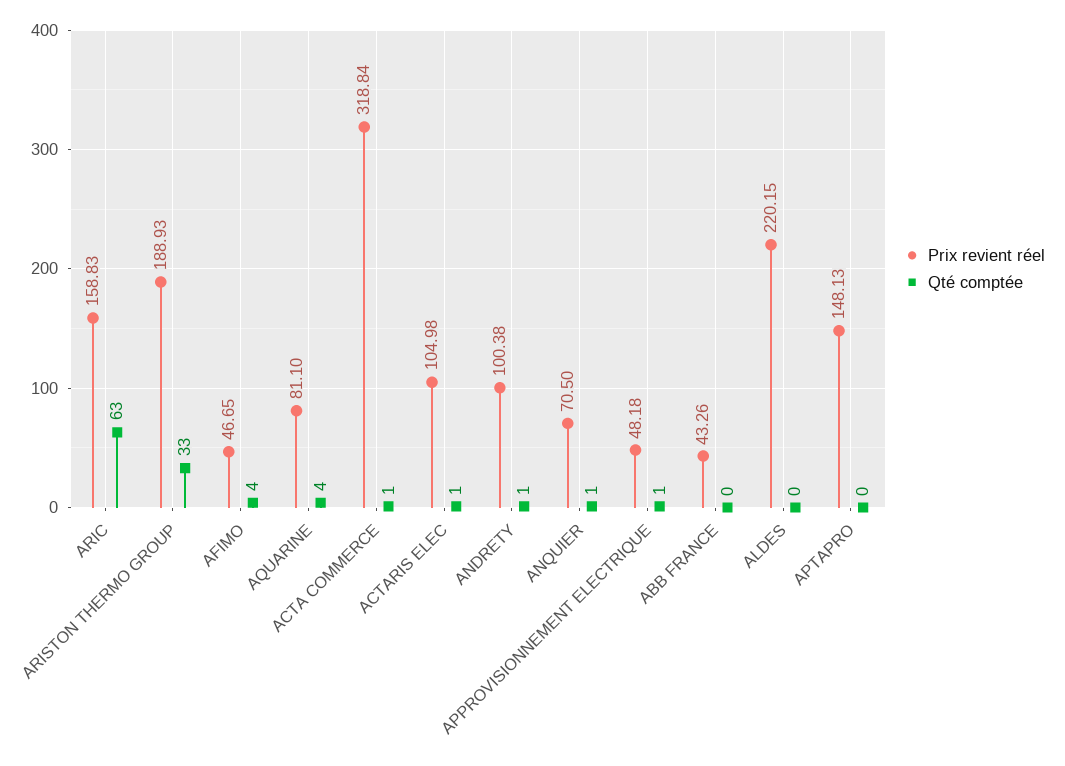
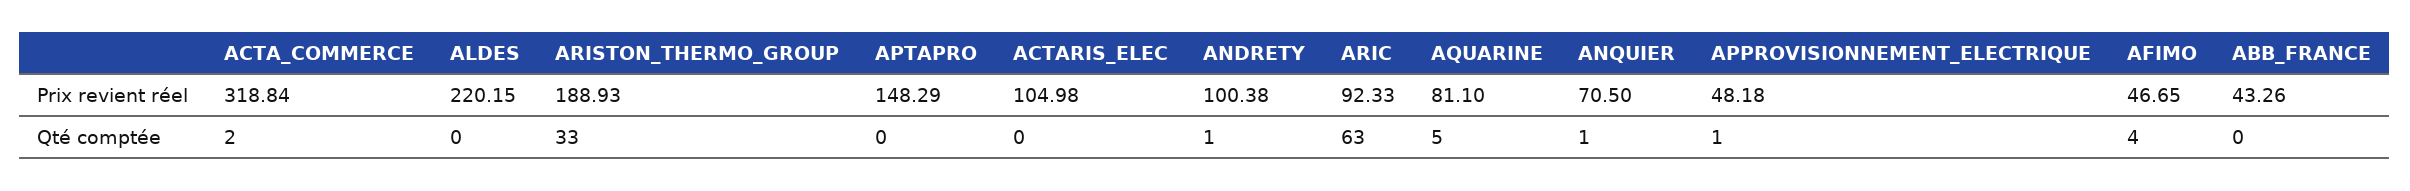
  {
    "Prix revient réel": {
-     "ARIC": 158.83,
+     "ARIC": 92.33,
      "ARISTON THERMO GROUP": 188.93,
      "AFIMO": 46.65,
      "AQUARINE": 81.1,
      "ACTA COMMERCE": 318.84,
      "ACTARIS ELEC": 104.98,
      "ANDRETY": 100.38,
      "ANQUIER": 70.5,
      "APPROVISIONNEMENT ELECTRIQUE": 48.18,
      "ABB FRANCE": 43.26,
      "ALDES": 220.15,
-     "APTAPRO": 148.13
+     "APTAPRO": 148.29
    },
    "Qté comptée": {
      "ARIC": 63,
      "ARISTON THERMO GROUP": 33,
      "AFIMO": 4,
-     "AQUARINE": 4,
+     "AQUARINE": 5,
-     "ACTA COMMERCE": 1,
+     "ACTA COMMERCE": 2,
-     "ACTARIS ELEC": 1,
+     "ACTARIS ELEC": 0,
      "ANDRETY": 1,
      "ANQUIER": 1,
      "APPROVISIONNEMENT ELECTRIQUE": 1,
      "ABB FRANCE": 0,
      "ALDES": 0,
      "APTAPRO": 0
    }
  }

